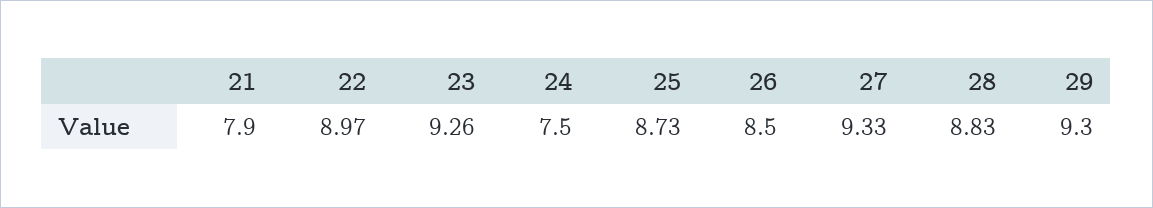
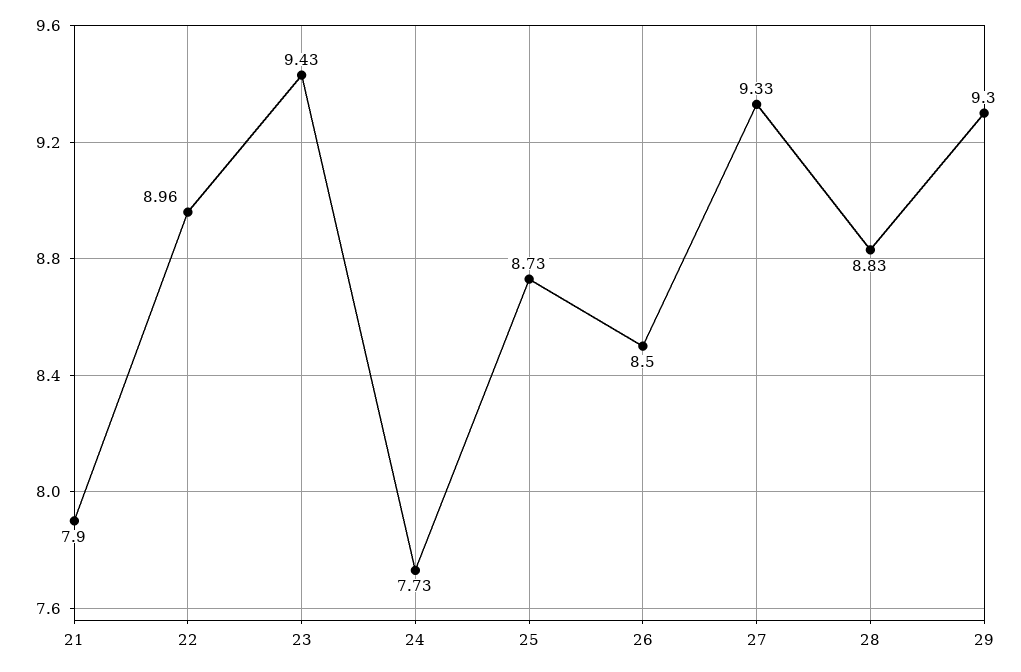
  {
    "21": 7.9,
-   "22": 8.97,
+   "22": 8.96,
-   "23": 9.26,
+   "23": 9.43,
-   "24": 7.5,
+   "24": 7.73,
    "25": 8.73,
    "26": 8.5,
    "27": 9.33,
    "28": 8.83,
    "29": 9.3
  }

